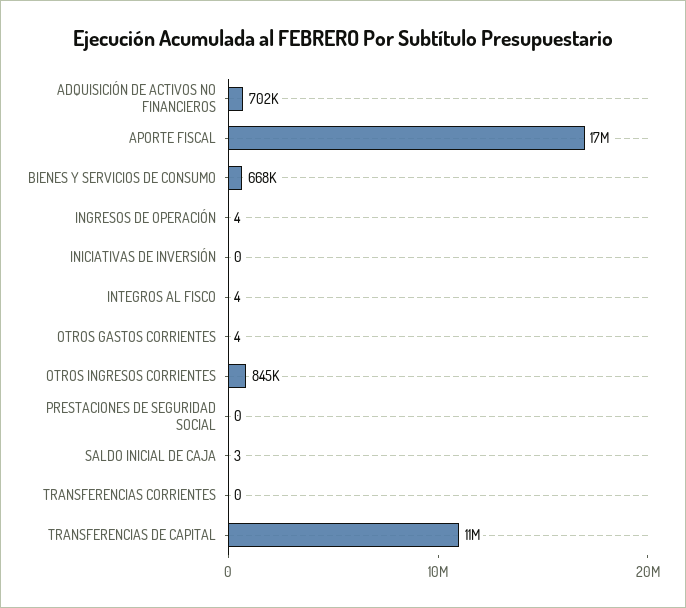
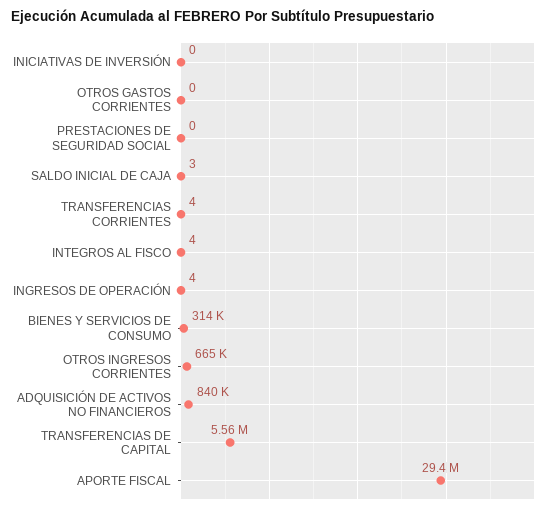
  {
-   "ADQUISICIÓN DE ACTIVOS NO FINANCIEROS": 702000,
+   "ADQUISICIÓN DE ACTIVOS NO FINANCIEROS": 840000,
-   "APORTE FISCAL": 17000000,
+   "APORTE FISCAL": 29400000,
-   "BIENES Y SERVICIOS DE CONSUMO": 668000,
+   "BIENES Y SERVICIOS DE CONSUMO": 314000,
    "INGRESOS DE OPERACIÓN": 4,
    "INICIATIVAS DE INVERSIÓN": 0,
    "INTEGROS AL FISCO": 4,
-   "OTROS GASTOS CORRIENTES": 4,
+   "OTROS GASTOS CORRIENTES": 0,
-   "OTROS INGRESOS CORRIENTES": 845000,
+   "OTROS INGRESOS CORRIENTES": 665000,
    "PRESTACIONES DE SEGURIDAD SOCIAL": 0,
    "SALDO INICIAL DE CAJA": 3,
-   "TRANSFERENCIAS CORRIENTES": 0,
+   "TRANSFERENCIAS CORRIENTES": 4,
-   "TRANSFERENCIAS DE CAPITAL": 11000000
+   "TRANSFERENCIAS DE CAPITAL": 5560000
  }

